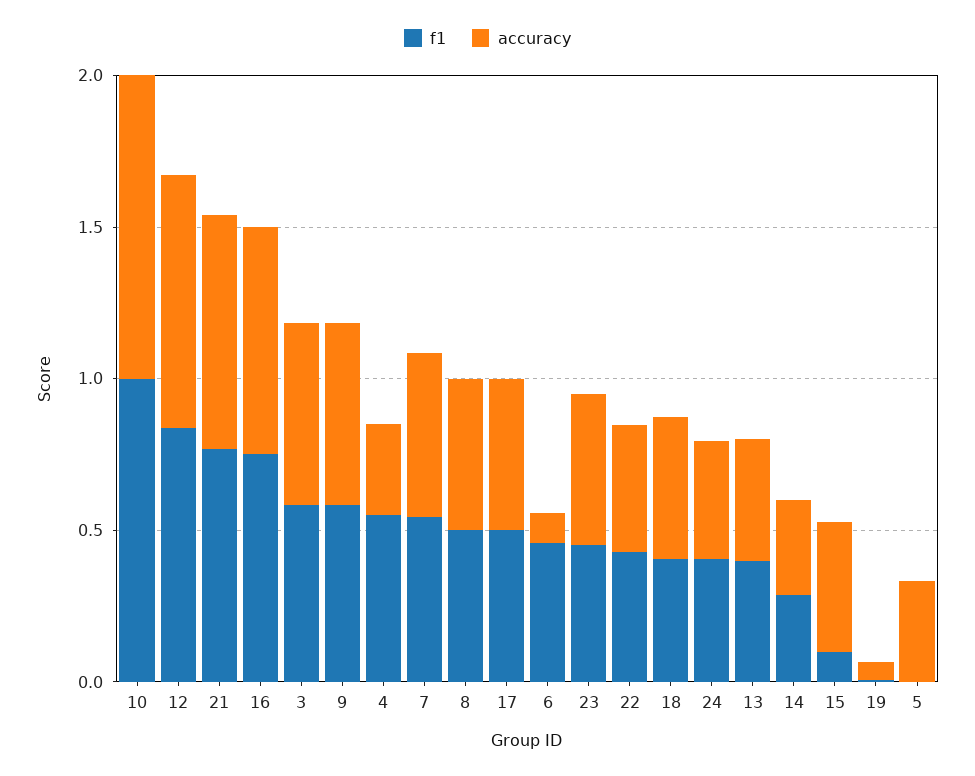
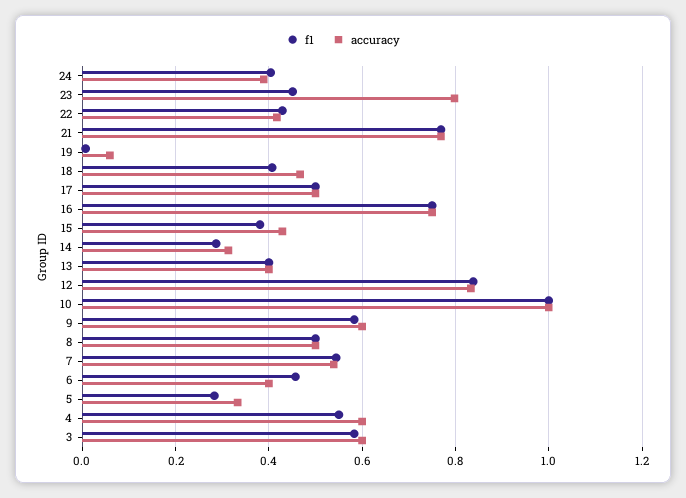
  {
    "f1": {
      "10": 1,
      "12": 0.84,
      "21": 0.76,
      "16": 0.76,
      "3": 0.58,
      "9": 0.58,
      "4": 0.56,
      "7": 0.54,
      "8": 0.5,
      "17": 0.5,
      "6": 0.46,
      "23": 0.46,
      "22": 0.42,
      "18": 0.4,
      "24": 0.4,
      "13": 0.4,
      "14": 0.28,
-     "15": 0.1,
+     "15": 0.38,
      "19": 0,
-     "5": 0
+     "5": 0.28
    },
    "accuracy": {
      "10": 1,
      "12": 0.84,
      "21": 0.76,
      "16": 0.76,
      "3": 0.6,
      "9": 0.6,
-     "4": 0.3,
+     "4": 0.6,
      "7": 0.54,
      "8": 0.5,
      "17": 0.5,
-     "6": 0.1,
+     "6": 0.4,
-     "23": 0.5,
+     "23": 0.8,
      "22": 0.42,
      "18": 0.46,
      "24": 0.38,
      "13": 0.4,
      "14": 0.32,
      "15": 0.42,
      "19": 0.06,
      "5": 0.34
    }
  }

